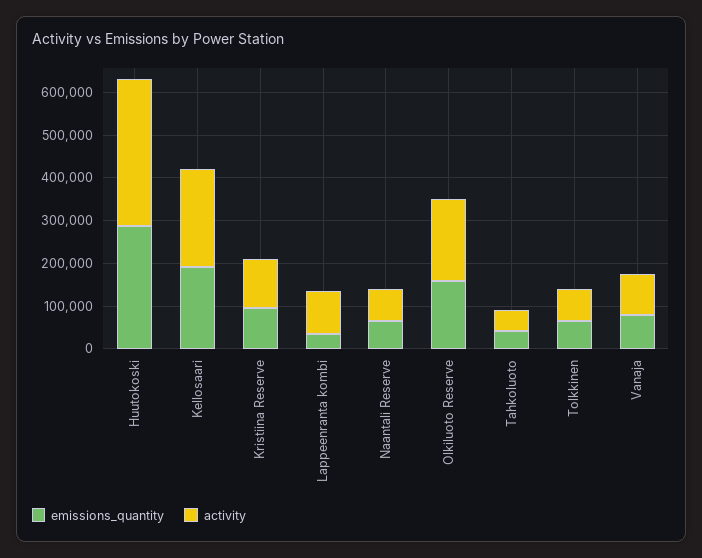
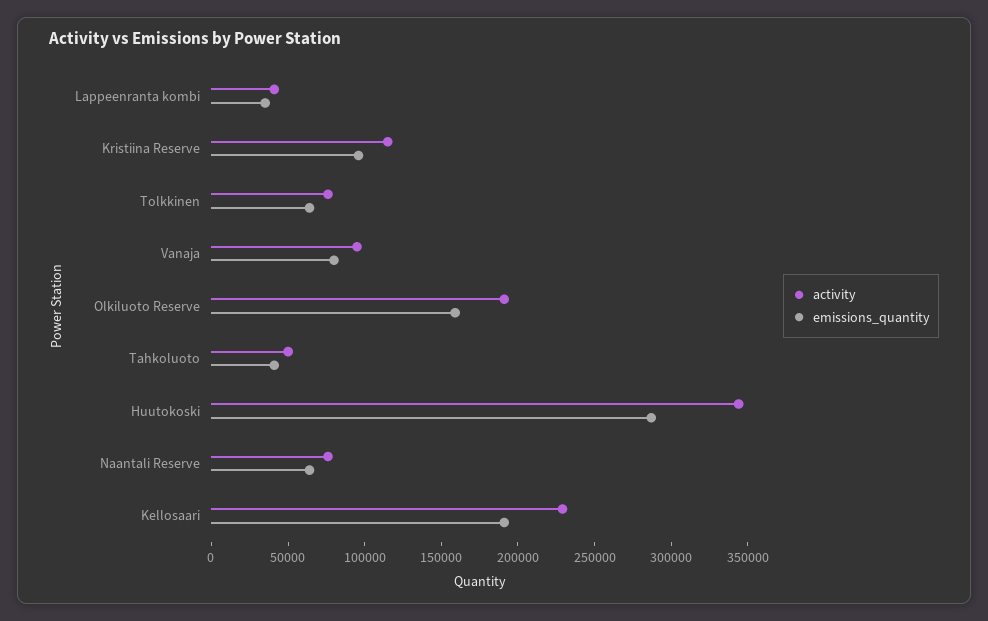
  {
    "emissions_quantity": {
      "Huutokoski": 290000,
      "Kellosaari": 190000,
      "Kristiina Reserve": 100000,
      "Lappeenranta kombi": 40000,
      "Naantali Reserve": 60000,
      "Olkiluoto Reserve": 160000,
      "Tahkoluoto": 40000,
      "Tolkkinen": 60000,
      "Vanaja": 80000
    },
    "activity": {
      "Huutokoski": 340000,
      "Kellosaari": 230000,
      "Kristiina Reserve": 120000,
-     "Lappeenranta kombi": 100000,
+     "Lappeenranta kombi": 40000,
      "Naantali Reserve": 80000,
      "Olkiluoto Reserve": 190000,
      "Tahkoluoto": 50000,
      "Tolkkinen": 80000,
      "Vanaja": 100000
    }
  }

